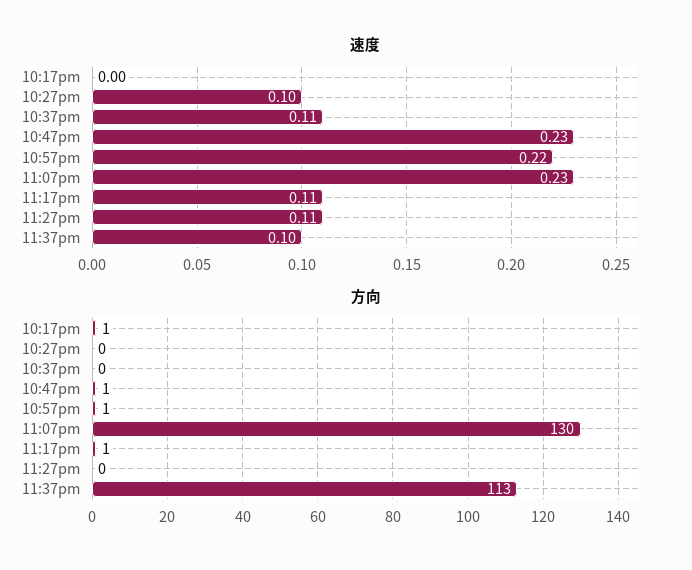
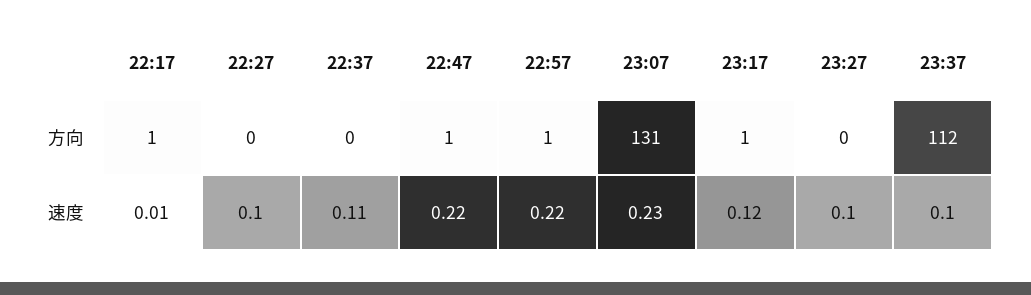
  {
    "速度": {
-     "10:17pm": 0,
+     "10:17pm": 0.01,
      "10:27pm": 0.1,
      "10:37pm": 0.11,
-     "10:47pm": 0.23,
+     "10:47pm": 0.22,
      "10:57pm": 0.22,
      "11:07pm": 0.23,
-     "11:17pm": 0.11,
+     "11:17pm": 0.12,
-     "11:27pm": 0.11,
+     "11:27pm": 0.1,
      "11:37pm": 0.1
    },
    "方向": {
      "10:17pm": 1,
      "10:27pm": 0,
      "10:37pm": 0,
      "10:47pm": 1,
      "10:57pm": 1,
-     "11:07pm": 130,
+     "11:07pm": 131,
      "11:17pm": 1,
      "11:27pm": 0,
-     "11:37pm": 113
+     "11:37pm": 112
    }
  }

